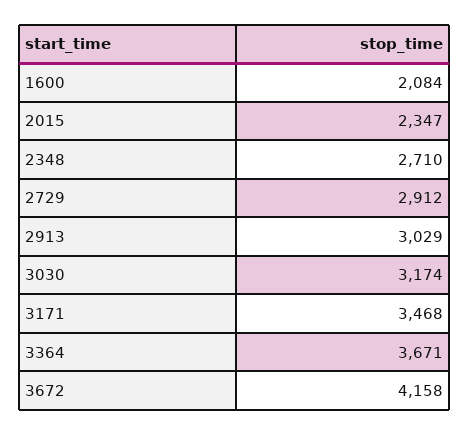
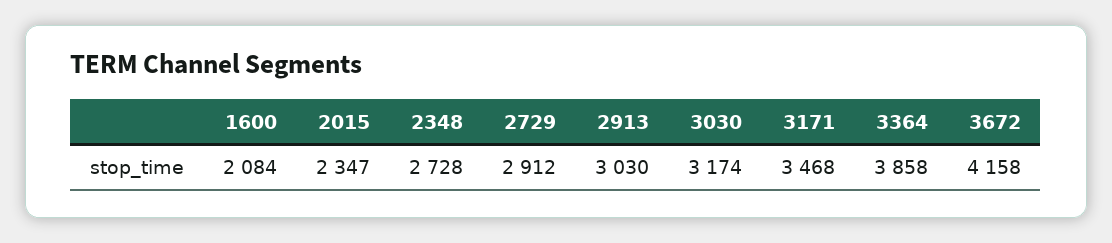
  {
    "1600": 2084,
    "2015": 2347,
-   "2348": 2710,
+   "2348": 2728,
    "2729": 2912,
-   "2913": 3029,
+   "2913": 3030,
    "3030": 3174,
    "3171": 3468,
-   "3364": 3671,
+   "3364": 3858,
    "3672": 4158
  }

